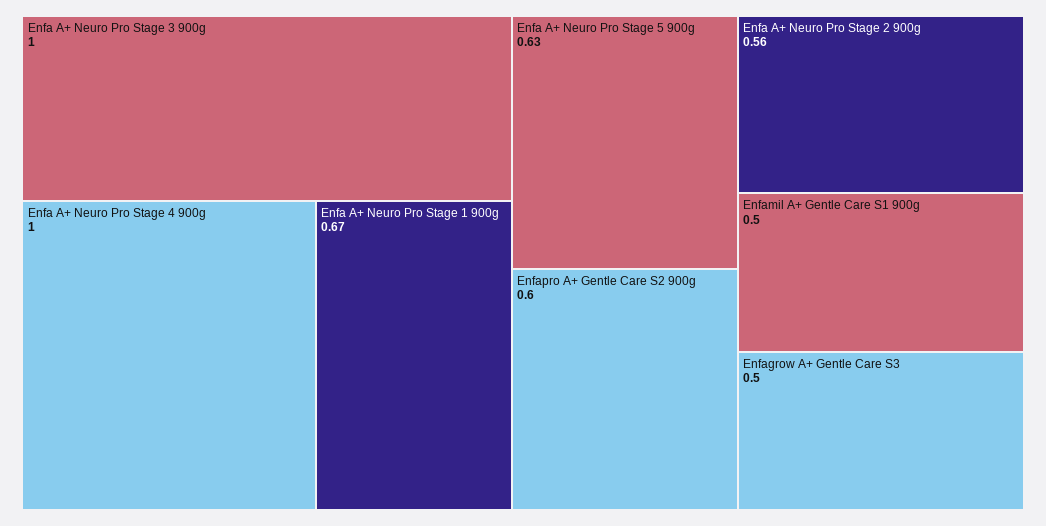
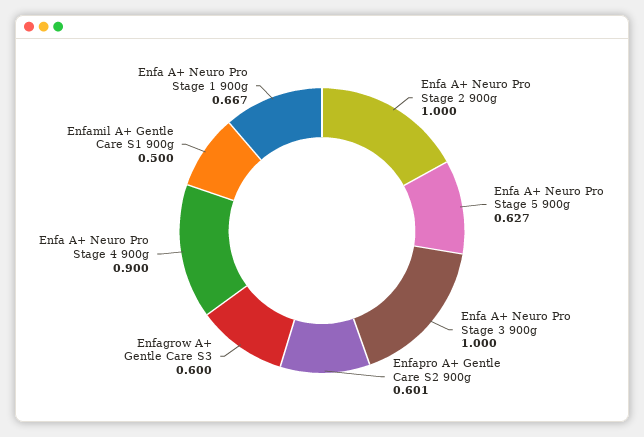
  {
    "Enfa A+ Neuro Pro Stage 3 900g": 1,
-   "Enfa A+ Neuro Pro Stage 4 900g": 1,
+   "Enfa A+ Neuro Pro Stage 4 900g": 0.9,
    "Enfa A+ Neuro Pro Stage 1 900g": 0.667,
    "Enfa A+ Neuro Pro Stage 5 900g": 0.627,
    "Enfapro A+ Gentle Care S2 900g": 0.601,
-   "Enfa A+ Neuro Pro Stage 2 900g": 0.56,
+   "Enfa A+ Neuro Pro Stage 2 900g": 1,
    "Enfamil A+ Gentle Care S1 900g": 0.5,
-   "Enfagrow A+ Gentle Care S3": 0.5
+   "Enfagrow A+ Gentle Care S3": 0.6
  }

